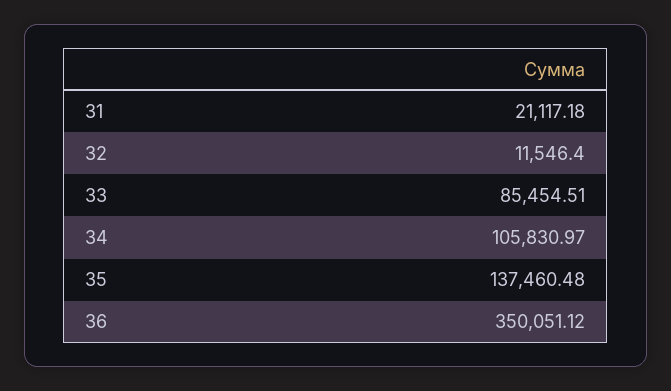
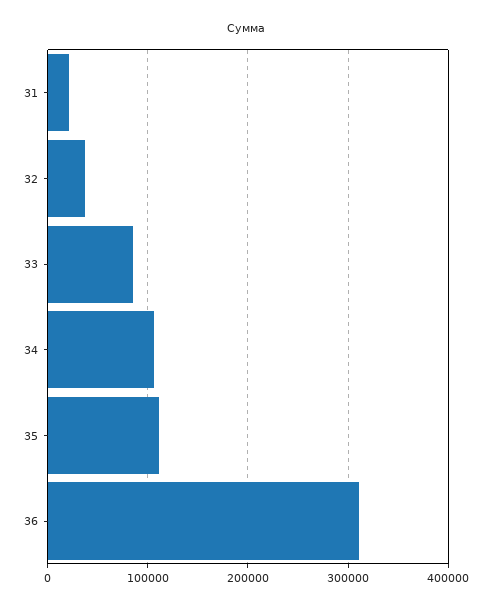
  {
    "31": 21117.18,
-   "32": 11546.4,
+   "32": 40000,
    "33": 85454.51,
    "34": 105830.97,
-   "35": 137460.48,
+   "35": 110000,
-   "36": 350051.12
+   "36": 310000
  }

